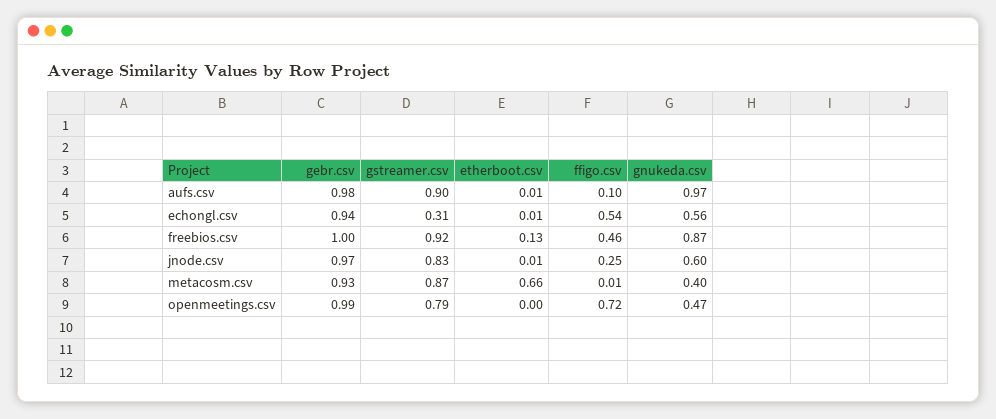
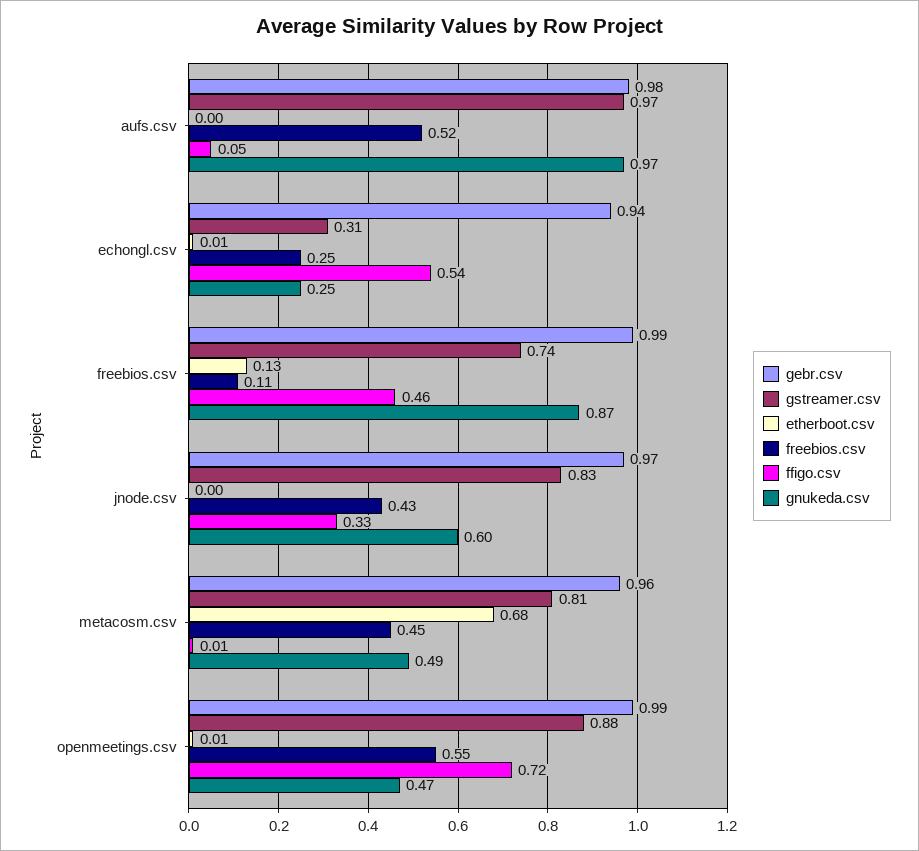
  {
    "gebr.csv": {
      "aufs.csv": 0.98,
      "echongl.csv": 0.94,
-     "freebios.csv": 1,
+     "freebios.csv": 0.99,
      "jnode.csv": 0.97,
-     "metacosm.csv": 0.93,
+     "metacosm.csv": 0.96,
      "openmeetings.csv": 0.99
    },
    "gstreamer.csv": {
-     "aufs.csv": 0.9,
+     "aufs.csv": 0.97,
      "echongl.csv": 0.31,
-     "freebios.csv": 0.92,
+     "freebios.csv": 0.74,
      "jnode.csv": 0.83,
-     "metacosm.csv": 0.87,
+     "metacosm.csv": 0.81,
-     "openmeetings.csv": 0.79
+     "openmeetings.csv": 0.88
    },
    "etherboot.csv": {
-     "aufs.csv": 0.01,
+     "aufs.csv": 0,
      "echongl.csv": 0.01,
      "freebios.csv": 0.13,
-     "jnode.csv": 0.01,
+     "jnode.csv": 0,
-     "metacosm.csv": 0.66,
+     "metacosm.csv": 0.68,
-     "openmeetings.csv": 0
+     "openmeetings.csv": 0.01
    },
    "ffigo.csv": {
-     "aufs.csv": 0.1,
+     "aufs.csv": 0.05,
      "echongl.csv": 0.54,
      "freebios.csv": 0.46,
-     "jnode.csv": 0.25,
+     "jnode.csv": 0.33,
      "metacosm.csv": 0.01,
      "openmeetings.csv": 0.72
    },
    "gnukeda.csv": {
      "aufs.csv": 0.97,
-     "echongl.csv": 0.56,
+     "echongl.csv": 0.25,
      "freebios.csv": 0.87,
      "jnode.csv": 0.6,
-     "metacosm.csv": 0.4,
+     "metacosm.csv": 0.49,
      "openmeetings.csv": 0.47
-   }
+   },
+   "freebios.csv": {
+     "aufs.csv": 0.52,
+     "echongl.csv": 0.25,
+     "freebios.csv": 0.11,
+     "jnode.csv": 0.43,
+     "metacosm.csv": 0.45,
+     "openmeetings.csv": 0.55
+   }
  }

